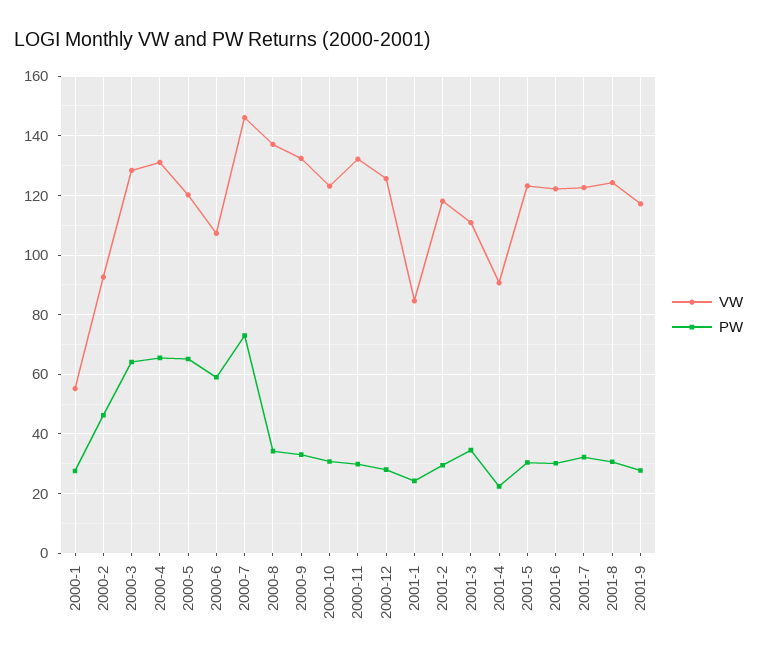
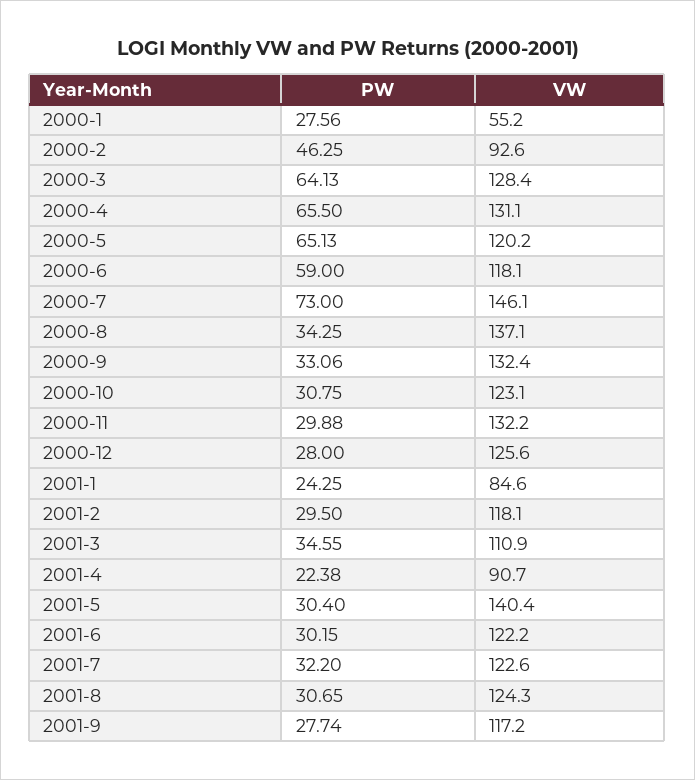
  {
    "VW": {
      "2000-1": 55.2,
      "2000-2": 92.6,
      "2000-3": 128.4,
      "2000-4": 131.1,
      "2000-5": 120.2,
-     "2000-6": 107.5,
+     "2000-6": 118.1,
      "2000-7": 146.1,
      "2000-8": 137.1,
      "2000-9": 132.4,
      "2000-10": 123.1,
      "2000-11": 132.2,
      "2000-12": 125.6,
      "2001-1": 84.6,
      "2001-2": 118.1,
      "2001-3": 110.9,
      "2001-4": 90.7,
-     "2001-5": 122.5,
+     "2001-5": 140.4,
      "2001-6": 122.2,
      "2001-7": 122.6,
      "2001-8": 124.3,
      "2001-9": 117.2
    },
    "PW": {
      "2000-1": 27.56,
      "2000-2": 46.25,
      "2000-3": 64.13,
      "2000-4": 65.5,
      "2000-5": 65.13,
      "2000-6": 59,
      "2000-7": 73,
      "2000-8": 34.25,
      "2000-9": 33.06,
      "2000-10": 30.75,
      "2000-11": 29.88,
      "2000-12": 28,
      "2001-1": 24.25,
      "2001-2": 29.5,
      "2001-3": 34.55,
      "2001-4": 22.38,
      "2001-5": 30.4,
      "2001-6": 30.15,
      "2001-7": 32.2,
      "2001-8": 30.65,
      "2001-9": 27.74
    }
  }

